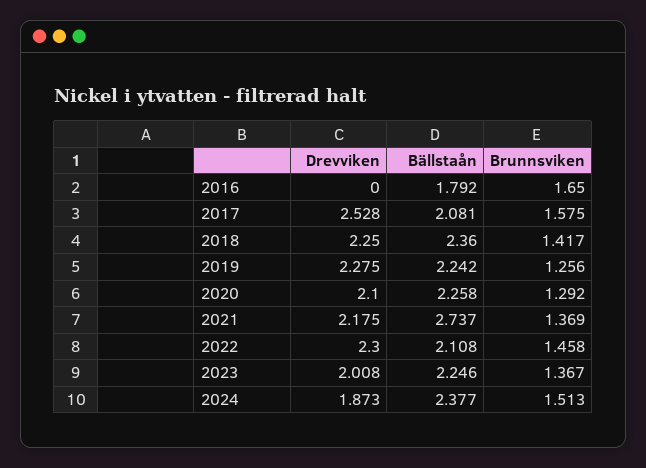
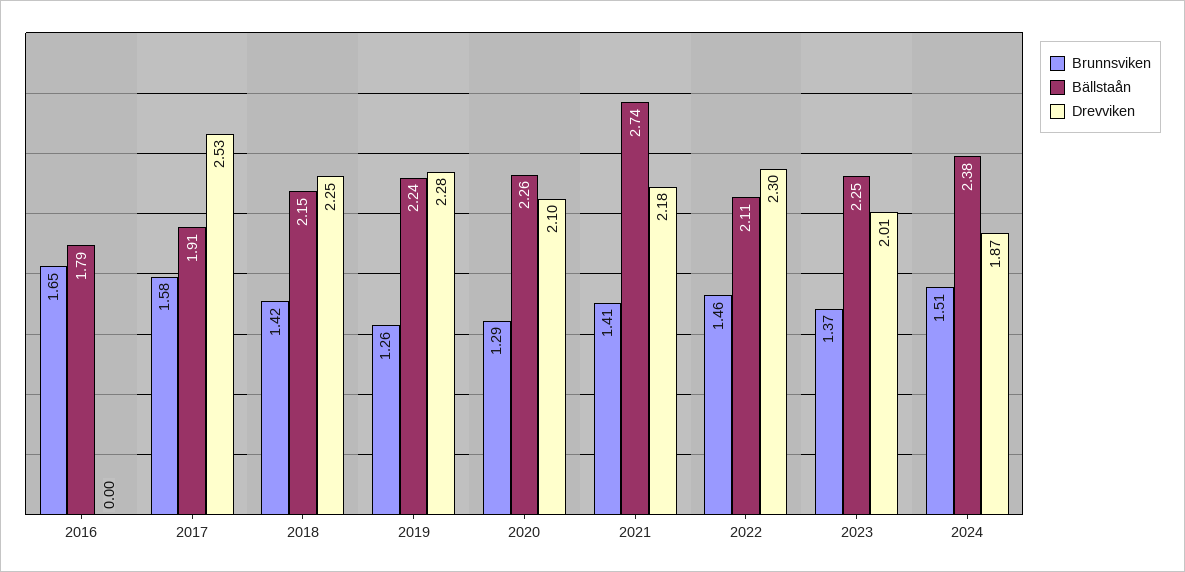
  {
    "Drevviken": {
      "2016": 0,
      "2017": 2.528,
      "2018": 2.25,
      "2019": 2.275,
      "2020": 2.1,
      "2021": 2.175,
      "2022": 2.3,
      "2023": 2.008,
      "2024": 1.873
    },
    "Bällstaån": {
      "2016": 1.792,
-     "2017": 2.081,
+     "2017": 1.91,
-     "2018": 2.36,
+     "2018": 2.15,
      "2019": 2.242,
      "2020": 2.258,
      "2021": 2.737,
      "2022": 2.108,
      "2023": 2.246,
      "2024": 2.377
    },
    "Brunnsviken": {
      "2016": 1.65,
      "2017": 1.575,
      "2018": 1.417,
      "2019": 1.256,
      "2020": 1.292,
-     "2021": 1.369,
+     "2021": 1.41,
      "2022": 1.458,
      "2023": 1.367,
      "2024": 1.513
    }
  }

